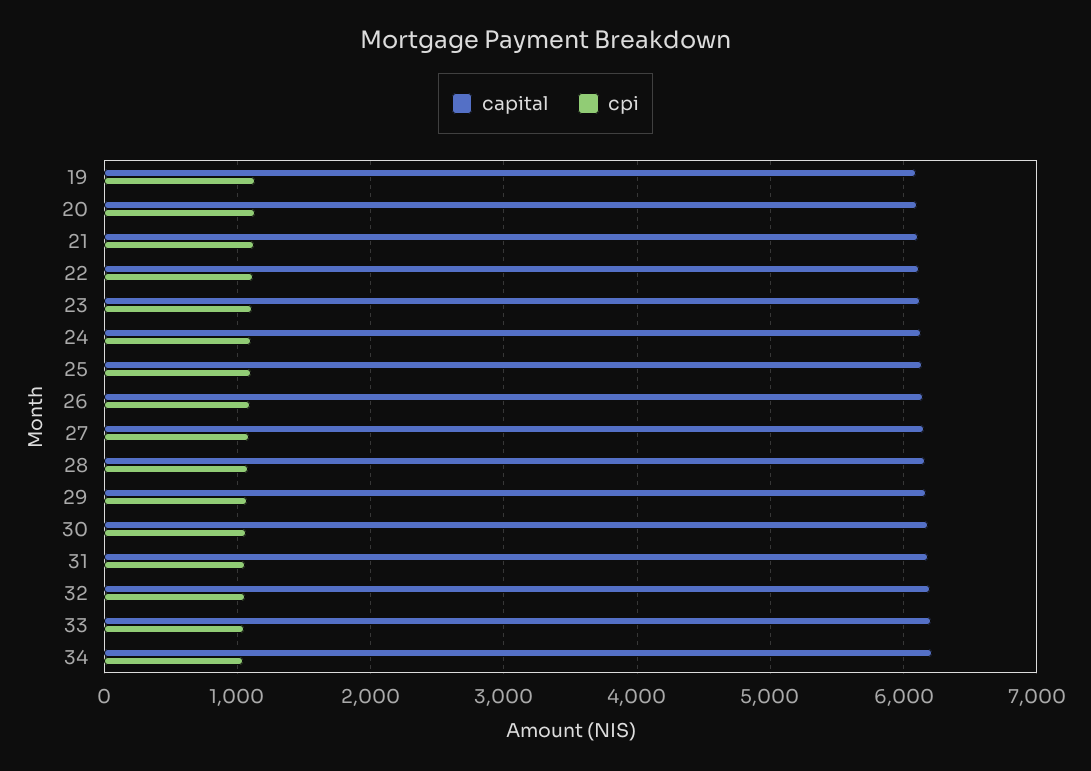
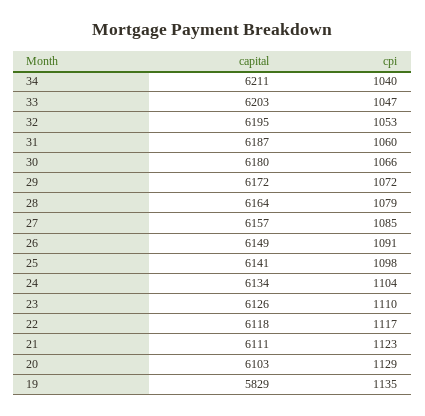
  {
    "capital": {
-     "19": 6100,
+     "19": 5829,
      "20": 6103,
      "21": 6111,
      "22": 6118,
      "23": 6126,
      "24": 6134,
      "25": 6141,
      "26": 6149,
      "27": 6157,
      "28": 6164,
      "29": 6172,
      "30": 6180,
      "31": 6187,
      "32": 6195,
      "33": 6203,
      "34": 6211
    },
    "cpi": {
      "19": 1135,
      "20": 1129,
      "21": 1123,
      "22": 1117,
      "23": 1110,
      "24": 1104,
      "25": 1098,
      "26": 1091,
      "27": 1085,
      "28": 1079,
      "29": 1072,
      "30": 1066,
      "31": 1060,
      "32": 1053,
      "33": 1047,
      "34": 1040
    }
  }

